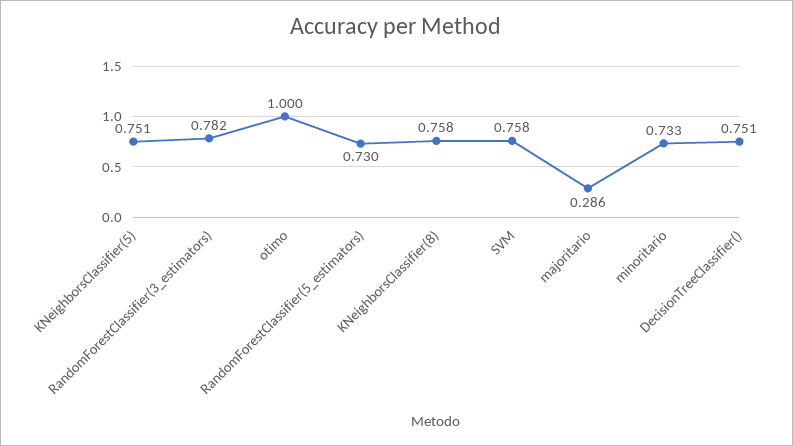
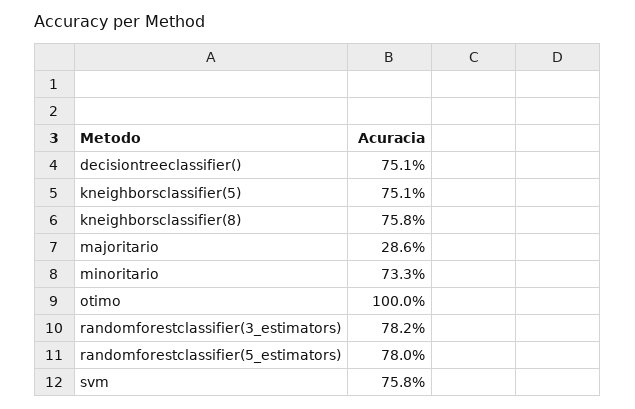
  {
    "KNeighborsClassifier(5)": 0.751,
    "RandomForestClassifier(3_estimators)": 0.782,
    "otimo": 1,
-   "RandomForestClassifier(5_estimators)": 0.73,
+   "RandomForestClassifier(5_estimators)": 0.78,
    "KNeighborsClassifier(8)": 0.758,
    "SVM": 0.758,
    "majoritario": 0.286,
    "minoritario": 0.733,
    "DecisionTreeClassifier()": 0.751
  }

